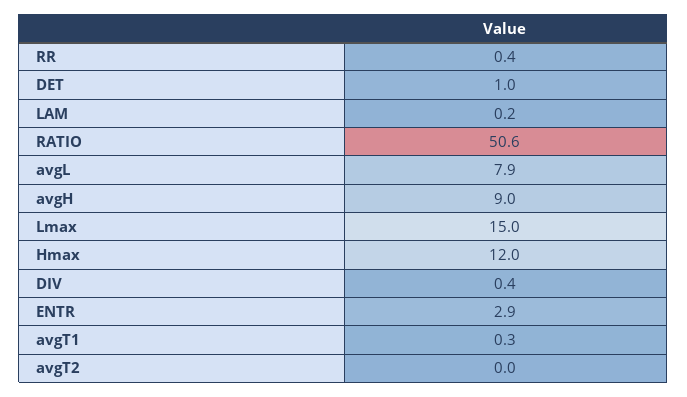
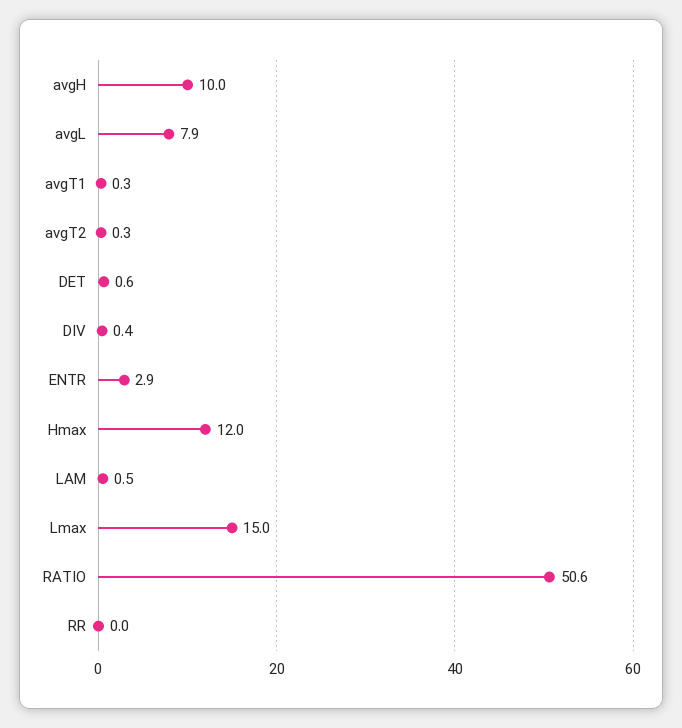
  {
-   "RR": 0.4,
+   "RR": 0,
-   "DET": 1,
+   "DET": 0.6,
-   "LAM": 0.2,
+   "LAM": 0.5,
    "RATIO": 50.6,
    "avgL": 7.9,
-   "avgH": 9,
+   "avgH": 10,
    "Lmax": 15,
    "Hmax": 12,
    "DIV": 0.4,
    "ENTR": 2.9,
    "avgT1": 0.3,
-   "avgT2": 0
+   "avgT2": 0.3
  }

